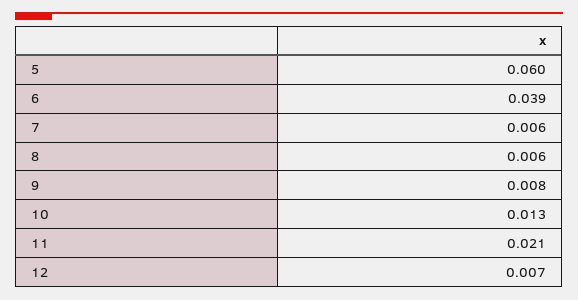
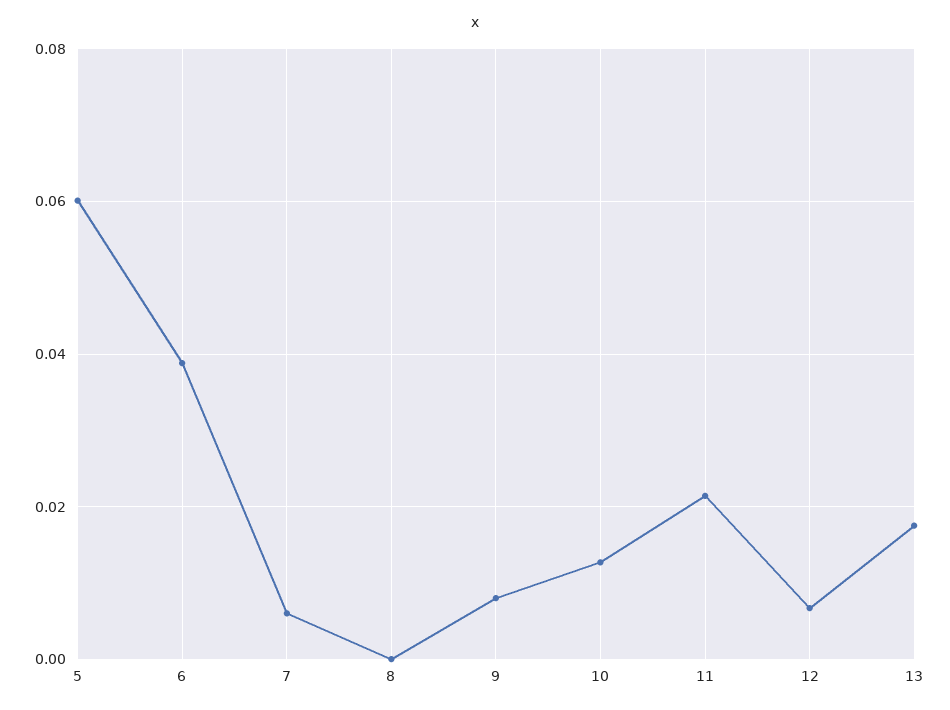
  {
    "5": 0.06,
    "6": 0.039,
    "7": 0.006,
-   "8": 0.006,
+   "8": 0,
    "9": 0.008,
    "10": 0.013,
    "11": 0.021,
-   "12": 0.007
+   "12": 0.007,
+   "13": 0.018
  }

